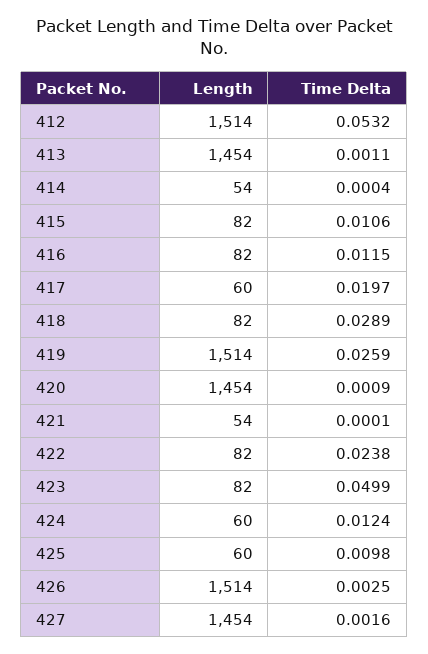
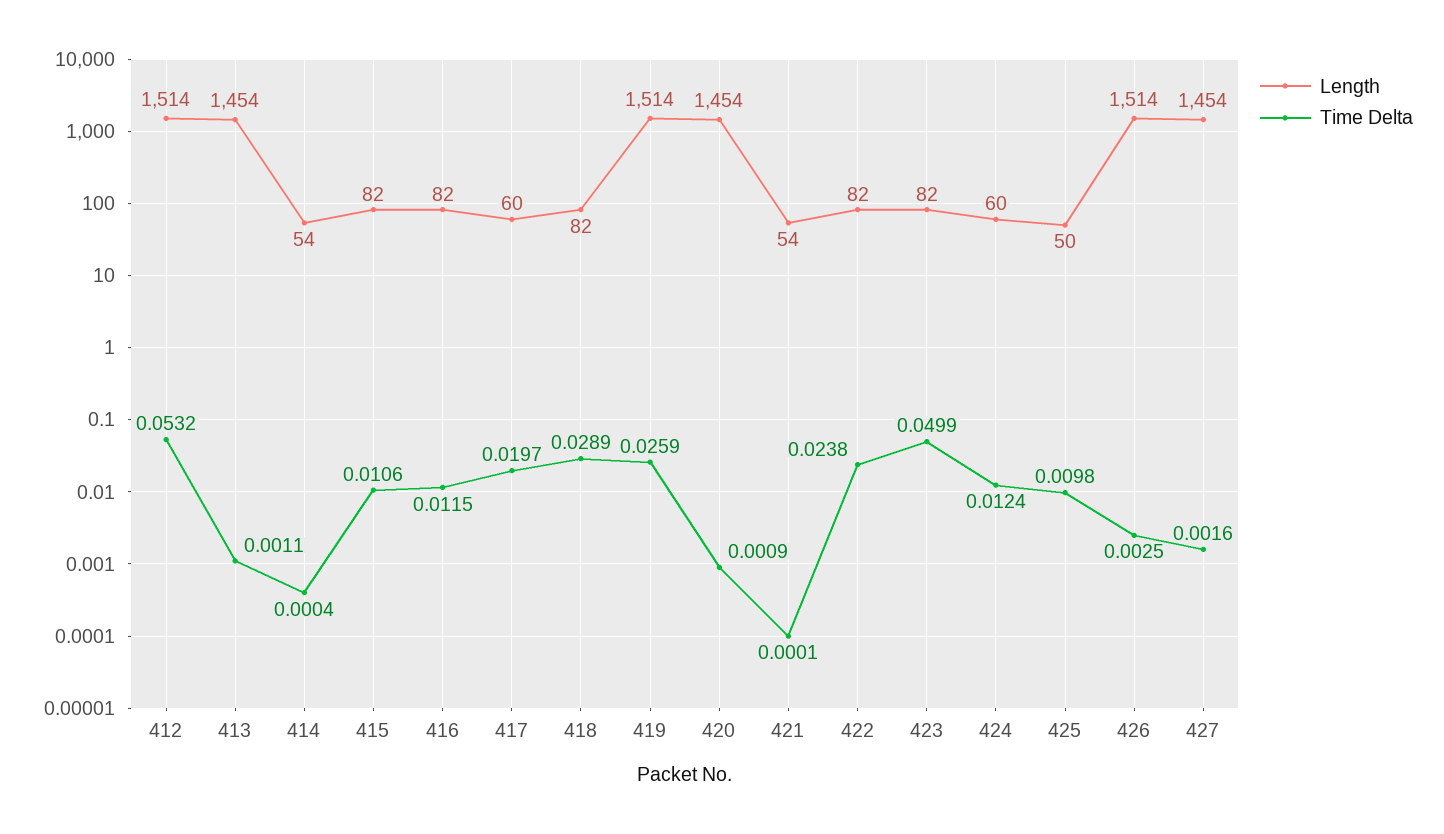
  {
    "Length": {
      "412": 1514,
      "413": 1454,
      "414": 54,
      "415": 82,
      "416": 82,
      "417": 60,
      "418": 82,
      "419": 1514,
      "420": 1454,
      "421": 54,
      "422": 82,
      "423": 82,
      "424": 60,
-     "425": 60,
+     "425": 50,
      "426": 1514,
      "427": 1454
    },
    "Time Delta": {
      "412": 0.0532,
      "413": 0.0011,
      "414": 0.0004,
      "415": 0.0106,
      "416": 0.0115,
      "417": 0.0197,
      "418": 0.0289,
      "419": 0.0259,
      "420": 0.0009,
      "421": 0.0001,
      "422": 0.0238,
      "423": 0.0499,
      "424": 0.0124,
      "425": 0.0098,
      "426": 0.0025,
      "427": 0.0016
    }
  }

